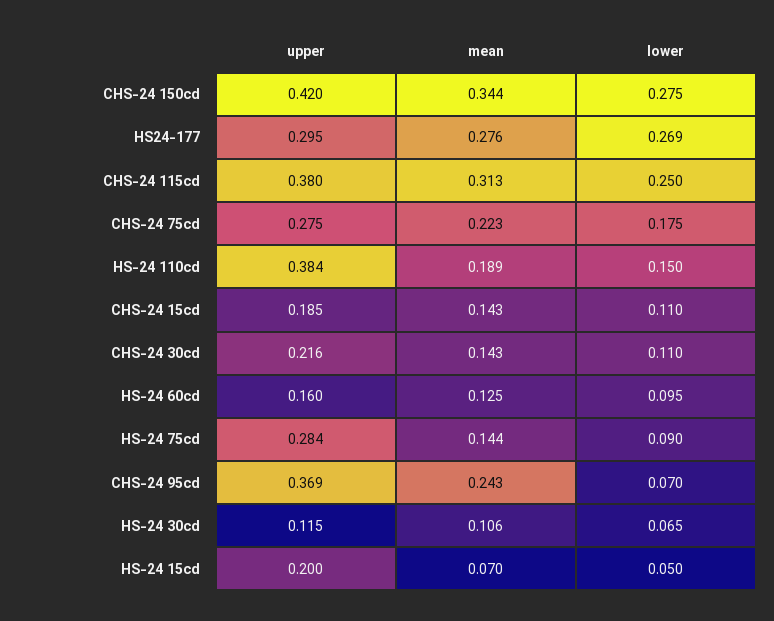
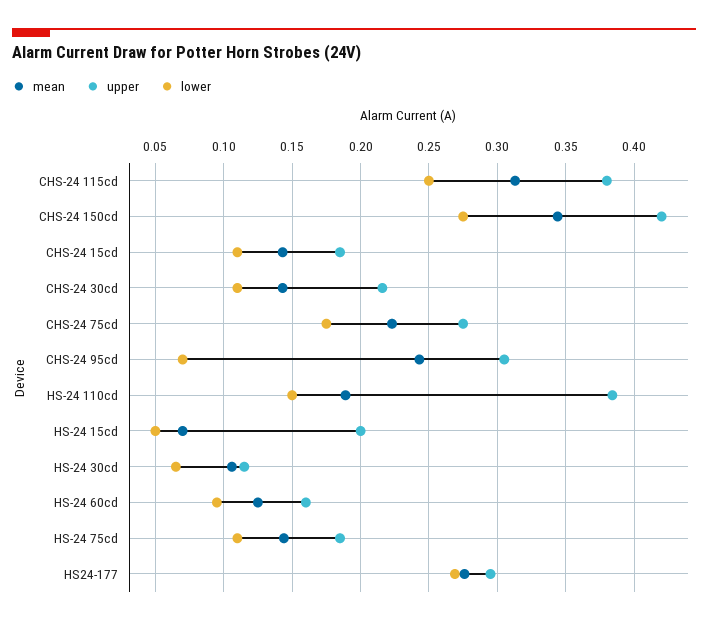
  {
    "upper": {
      "CHS-24 150cd": 0.42,
      "HS24-177": 0.295,
      "CHS-24 115cd": 0.38,
      "CHS-24 75cd": 0.275,
      "HS-24 110cd": 0.384,
      "CHS-24 15cd": 0.185,
      "CHS-24 30cd": 0.216,
      "HS-24 60cd": 0.16,
-     "HS-24 75cd": 0.284,
+     "HS-24 75cd": 0.185,
-     "CHS-24 95cd": 0.369,
+     "CHS-24 95cd": 0.305,
      "HS-24 30cd": 0.115,
      "HS-24 15cd": 0.2
    },
    "mean": {
      "CHS-24 150cd": 0.344,
      "HS24-177": 0.276,
      "CHS-24 115cd": 0.313,
      "CHS-24 75cd": 0.223,
      "HS-24 110cd": 0.189,
      "CHS-24 15cd": 0.143,
      "CHS-24 30cd": 0.143,
      "HS-24 60cd": 0.125,
      "HS-24 75cd": 0.144,
      "CHS-24 95cd": 0.243,
      "HS-24 30cd": 0.106,
      "HS-24 15cd": 0.07
    },
    "lower": {
      "CHS-24 150cd": 0.275,
      "HS24-177": 0.269,
      "CHS-24 115cd": 0.25,
      "CHS-24 75cd": 0.175,
      "HS-24 110cd": 0.15,
      "CHS-24 15cd": 0.11,
      "CHS-24 30cd": 0.11,
      "HS-24 60cd": 0.095,
-     "HS-24 75cd": 0.09,
+     "HS-24 75cd": 0.11,
      "CHS-24 95cd": 0.07,
      "HS-24 30cd": 0.065,
      "HS-24 15cd": 0.05
    }
  }

